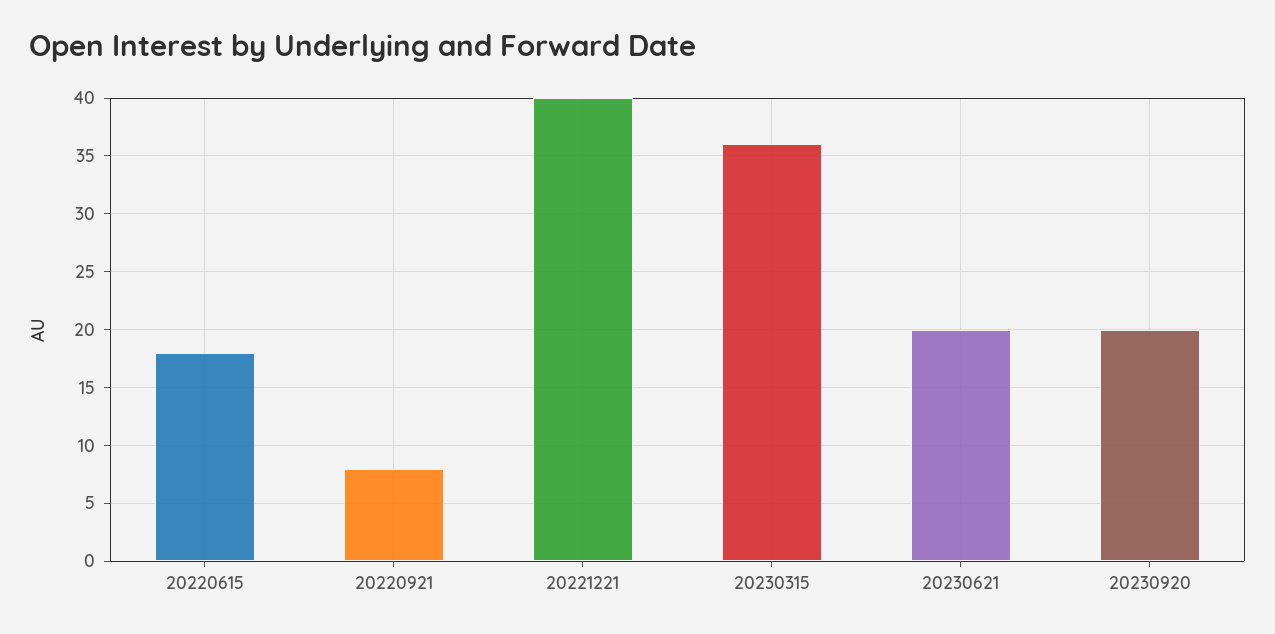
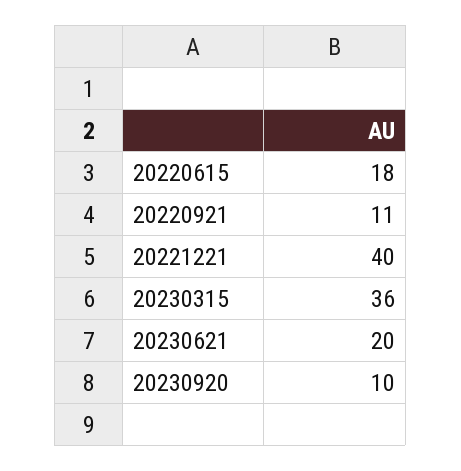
  {
    "20220615": 18,
-   "20220921": 8,
+   "20220921": 11,
    "20221221": 40,
    "20230315": 36,
    "20230621": 20,
-   "20230920": 20
+   "20230920": 10
  }

